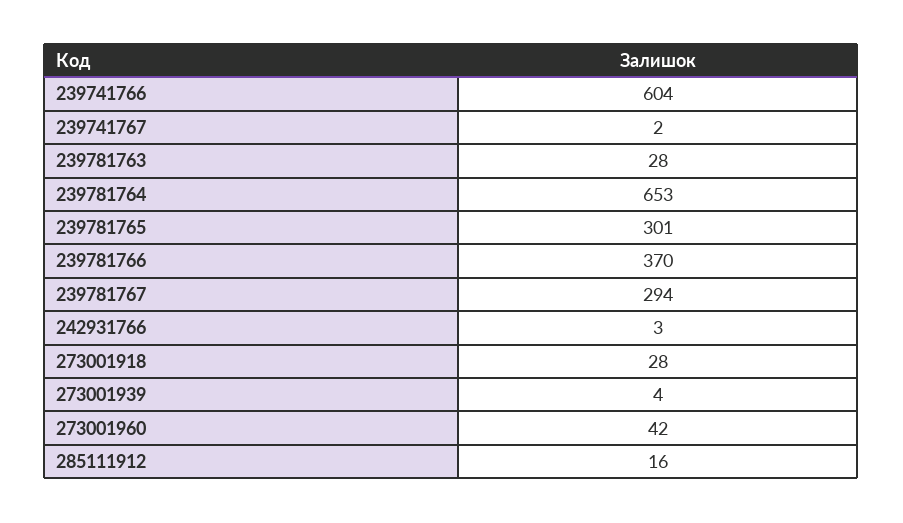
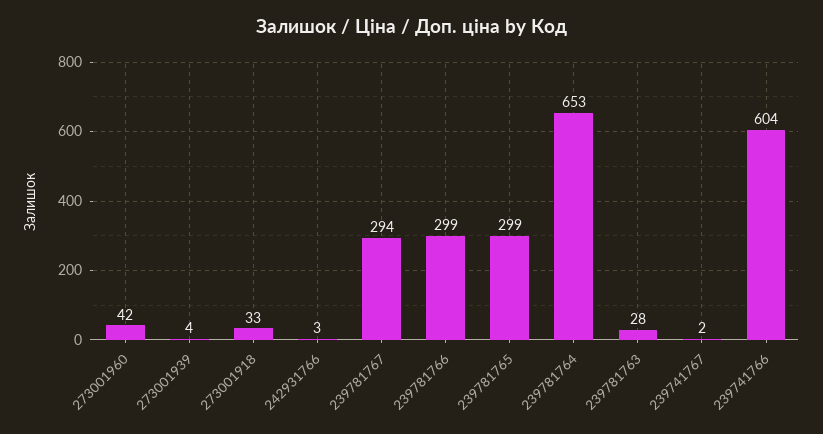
  {
    "239741766": 604,
    "239741767": 2,
    "239781763": 28,
    "239781764": 653,
-   "239781765": 301,
+   "239781765": 299,
-   "239781766": 370,
+   "239781766": 299,
    "239781767": 294,
    "242931766": 3,
-   "273001918": 28,
+   "273001918": 33,
    "273001939": 4,
-   "273001960": 42,
+   "273001960": 42
-   "285111912": 16
  }

